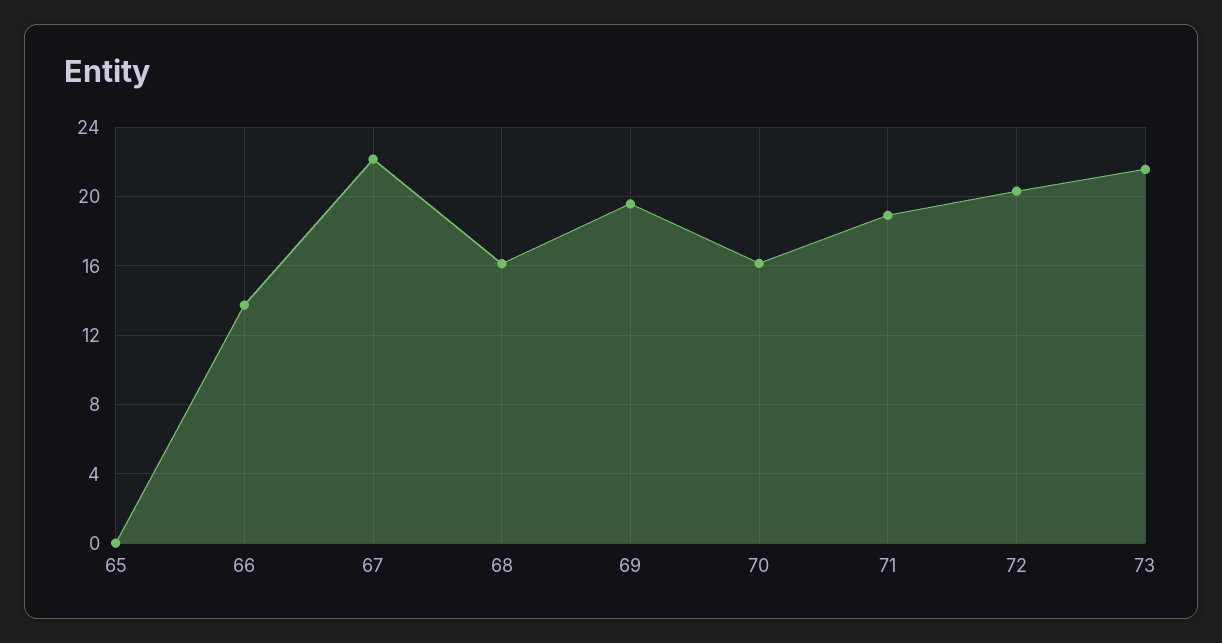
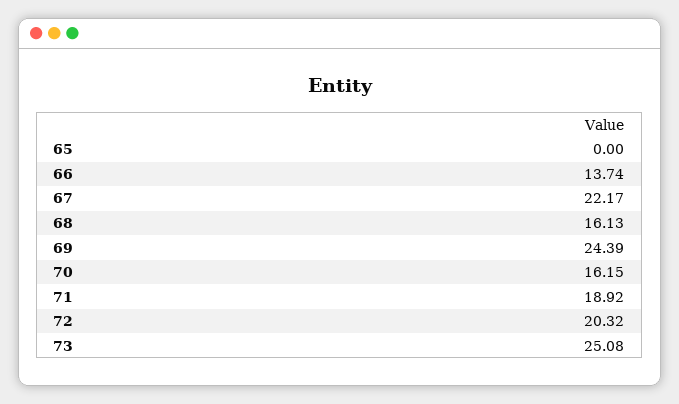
  {
    "65": 0,
    "66": 13.74,
    "67": 22.17,
    "68": 16.13,
-   "69": 19.5,
+   "69": 24.39,
    "70": 16.15,
    "71": 18.92,
    "72": 20.32,
-   "73": 21.5
+   "73": 25.08
  }

